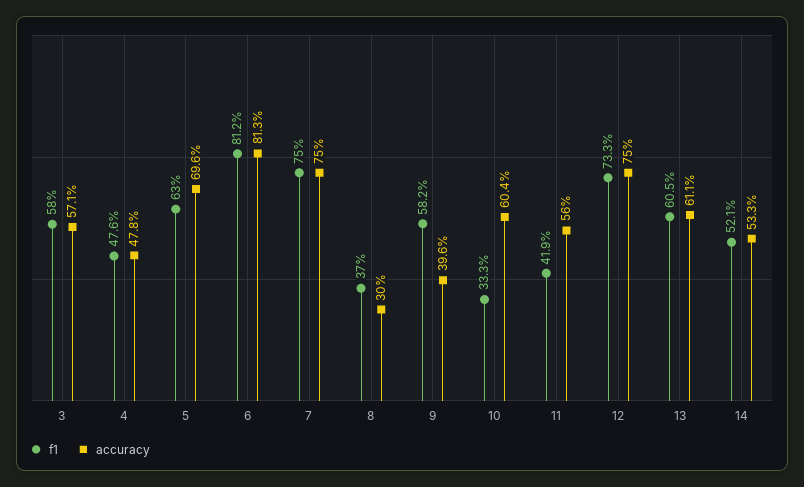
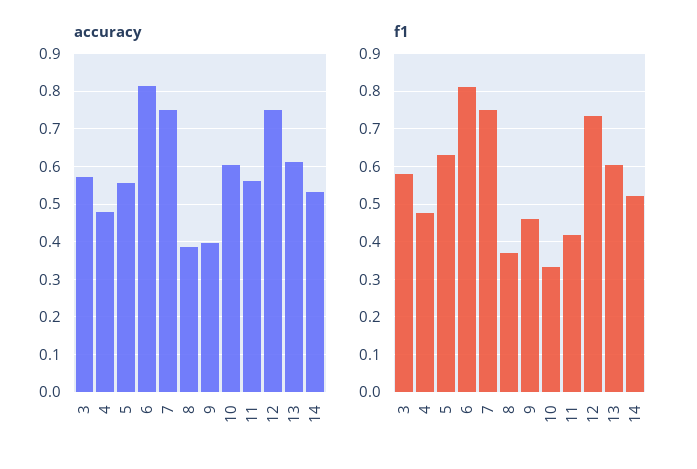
  {
    "f1": {
      "3": 0.58,
      "4": 0.476,
      "5": 0.63,
      "6": 0.812,
      "7": 0.75,
      "8": 0.37,
-     "9": 0.582,
+     "9": 0.46,
      "10": 0.333,
      "11": 0.419,
      "12": 0.733,
      "13": 0.605,
      "14": 0.521
    },
    "accuracy": {
      "3": 0.571,
      "4": 0.478,
-     "5": 0.696,
+     "5": 0.56,
      "6": 0.813,
      "7": 0.75,
-     "8": 0.3,
+     "8": 0.38,
      "9": 0.396,
      "10": 0.604,
      "11": 0.56,
      "12": 0.75,
      "13": 0.611,
      "14": 0.533
    }
  }

